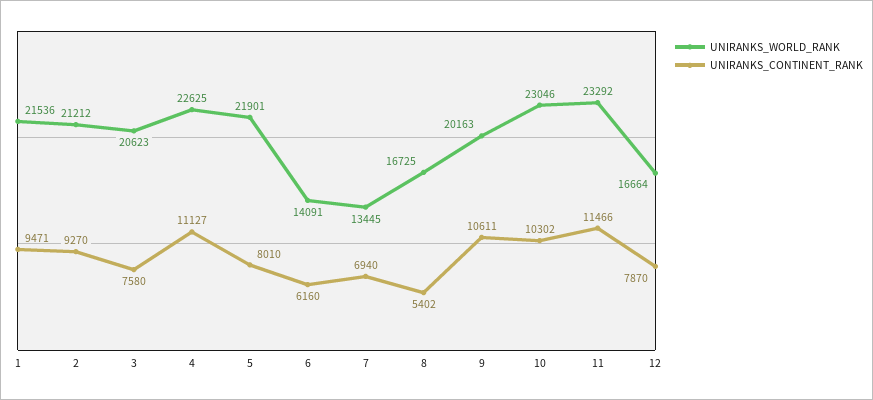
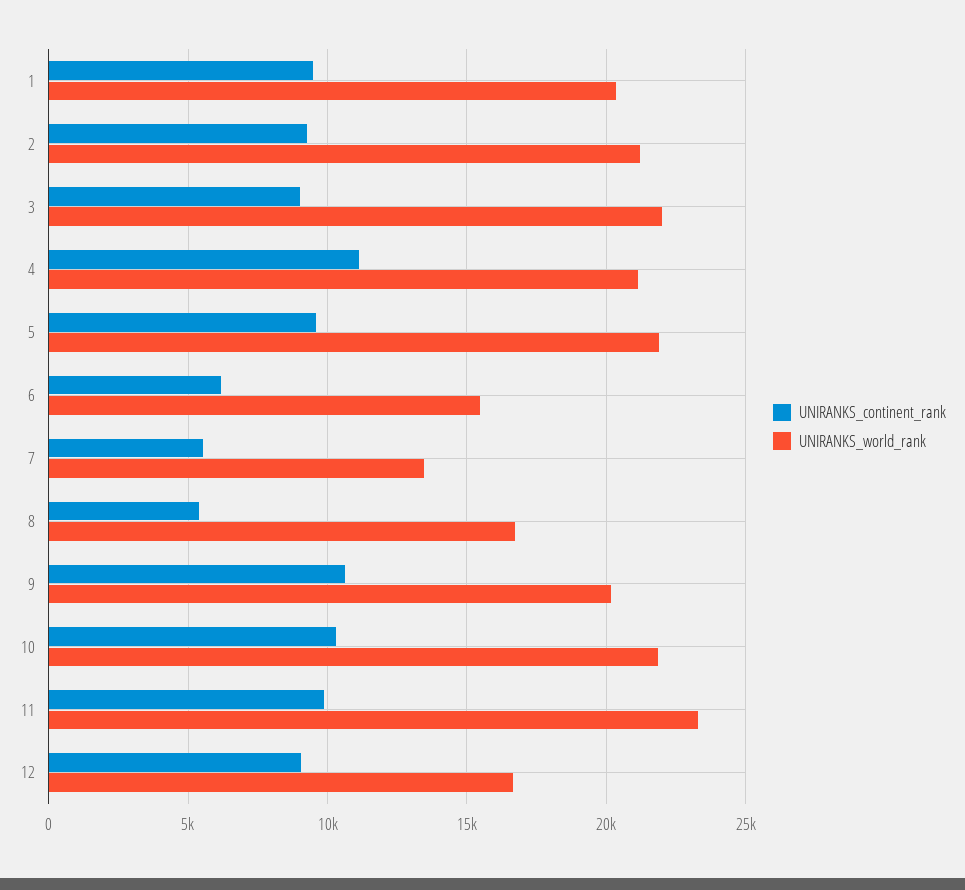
  {
    "UNIRANKS_WORLD_RANK": {
-     "1": 21536,
+     "1": 20500,
      "2": 21212,
-     "3": 20623,
+     "3": 22000,
-     "4": 22625,
+     "4": 21000,
      "5": 21901,
-     "6": 14091,
+     "6": 15500,
      "7": 13445,
      "8": 16725,
      "9": 20163,
-     "10": 23046,
+     "10": 22000,
      "11": 23292,
      "12": 16664
    },
    "UNIRANKS_CONTINENT_RANK": {
      "1": 9471,
      "2": 9270,
-     "3": 7580,
+     "3": 9000,
      "4": 11127,
-     "5": 8010,
+     "5": 9500,
      "6": 6160,
-     "7": 6940,
+     "7": 5500,
      "8": 5402,
      "9": 10611,
      "10": 10302,
-     "11": 11466,
+     "11": 10000,
-     "12": 7870
+     "12": 9000
    }
  }

